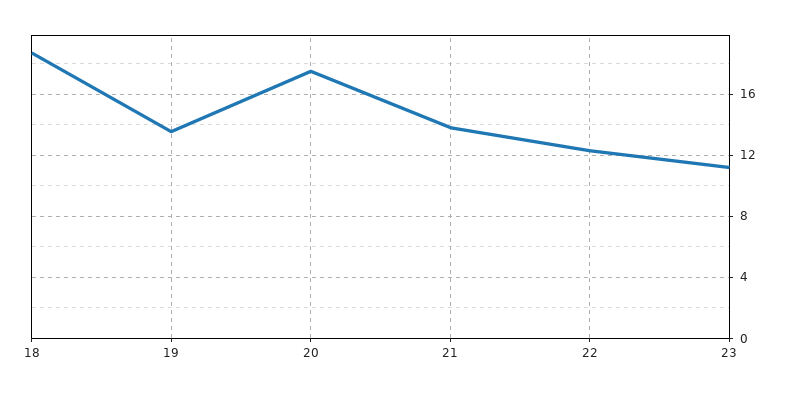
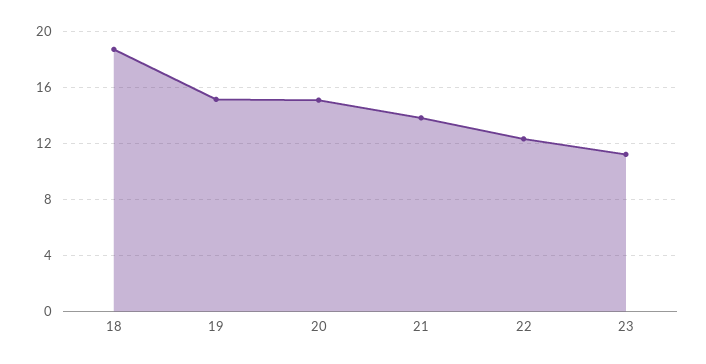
  {
    "18": 18.5,
-   "19": 13.5,
+   "19": 15,
-   "20": 17.5,
+   "20": 15,
    "21": 14,
    "22": 12.5,
    "23": 11
  }

